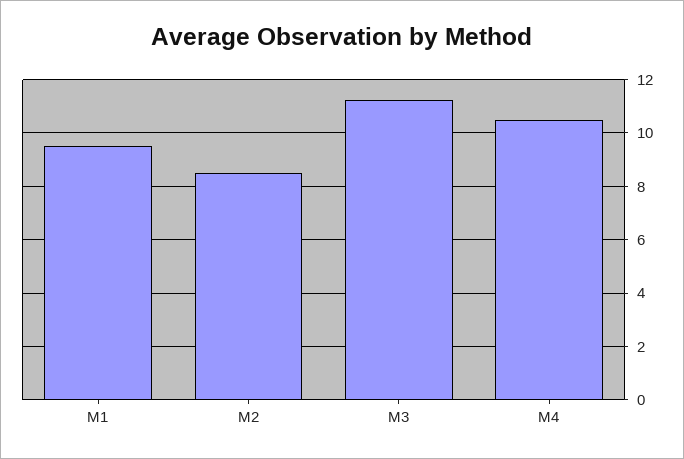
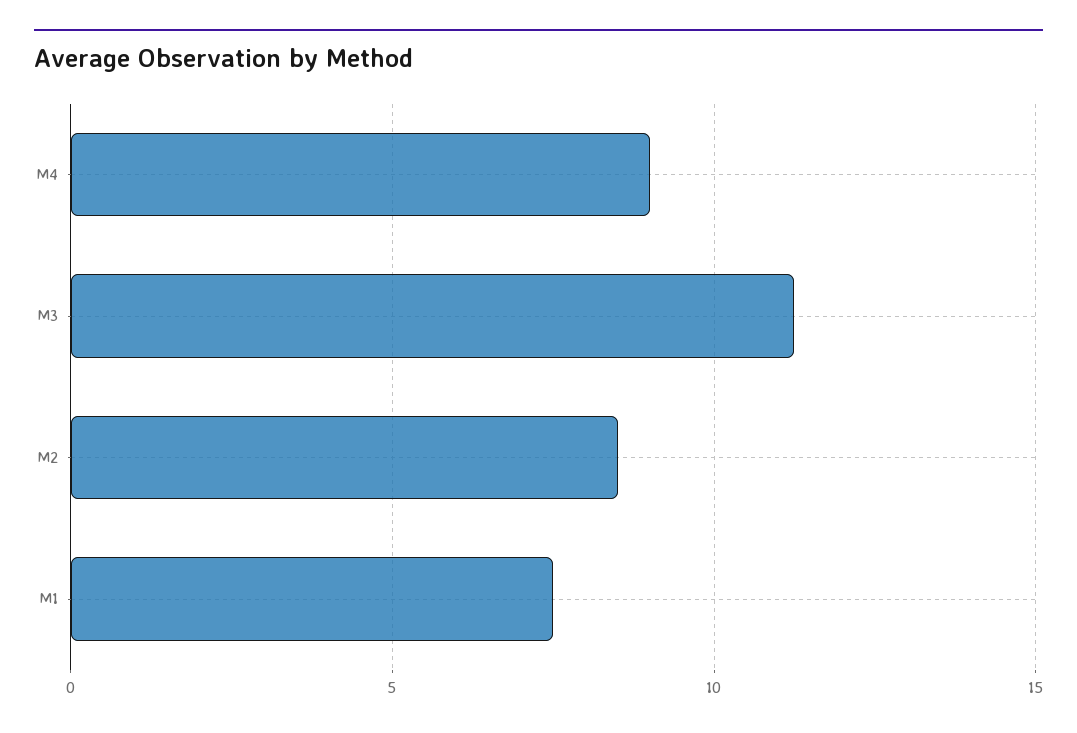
  {
-   "M1": 9.5,
+   "M1": 7.5,
    "M2": 8.5,
    "M3": 11.25,
-   "M4": 10.5
+   "M4": 9
  }

